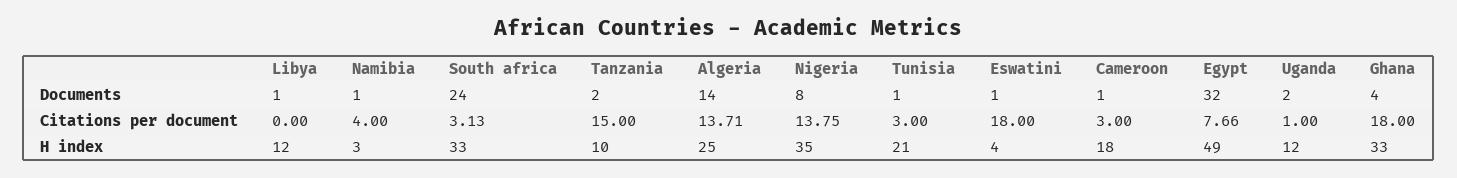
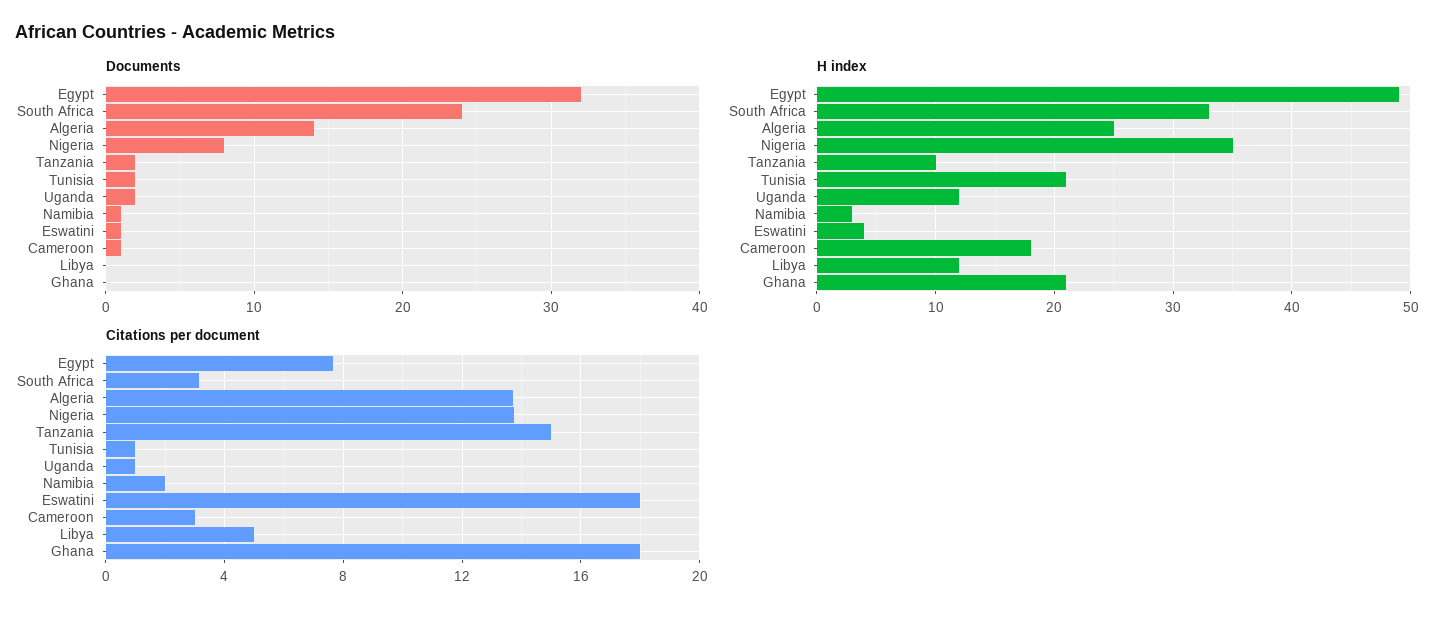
  {
    "Documents": {
-     "Libya": 1,
+     "Libya": 0,
      "Namibia": 1,
      "South africa": 24,
      "Tanzania": 2,
      "Algeria": 14,
      "Nigeria": 8,
-     "Tunisia": 1,
+     "Tunisia": 2,
      "Eswatini": 1,
      "Cameroon": 1,
      "Egypt": 32,
      "Uganda": 2,
-     "Ghana": 4
+     "Ghana": 0
    },
    "Citations per document": {
-     "Libya": 0,
+     "Libya": 5,
-     "Namibia": 4,
+     "Namibia": 2,
      "South africa": 3.13,
      "Tanzania": 15,
      "Algeria": 13.71,
      "Nigeria": 13.75,
-     "Tunisia": 3,
+     "Tunisia": 1,
      "Eswatini": 18,
      "Cameroon": 3,
      "Egypt": 7.66,
      "Uganda": 1,
      "Ghana": 18
    },
    "H index": {
      "Libya": 12,
      "Namibia": 3,
      "South africa": 33,
      "Tanzania": 10,
      "Algeria": 25,
      "Nigeria": 35,
      "Tunisia": 21,
      "Eswatini": 4,
      "Cameroon": 18,
      "Egypt": 49,
      "Uganda": 12,
-     "Ghana": 33
+     "Ghana": 21
    }
  }

